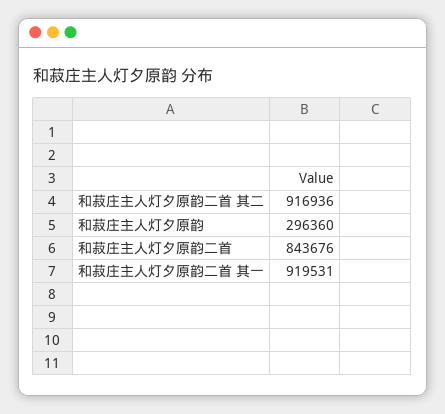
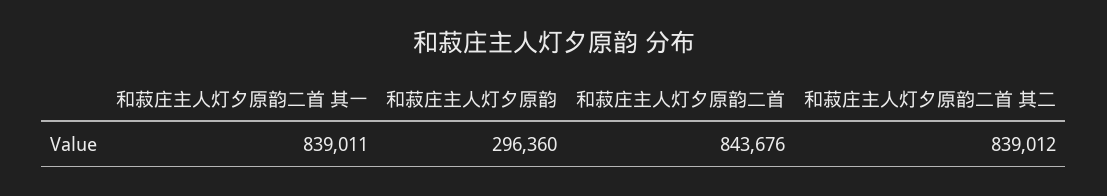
  {
-   "和菽庄主人灯夕原韵二首 其二": 916936,
+   "和菽庄主人灯夕原韵二首 其二": 839012,
    "和菽庄主人灯夕原韵": 296360,
    "和菽庄主人灯夕原韵二首": 843676,
-   "和菽庄主人灯夕原韵二首 其一": 919531
+   "和菽庄主人灯夕原韵二首 其一": 839011
  }

